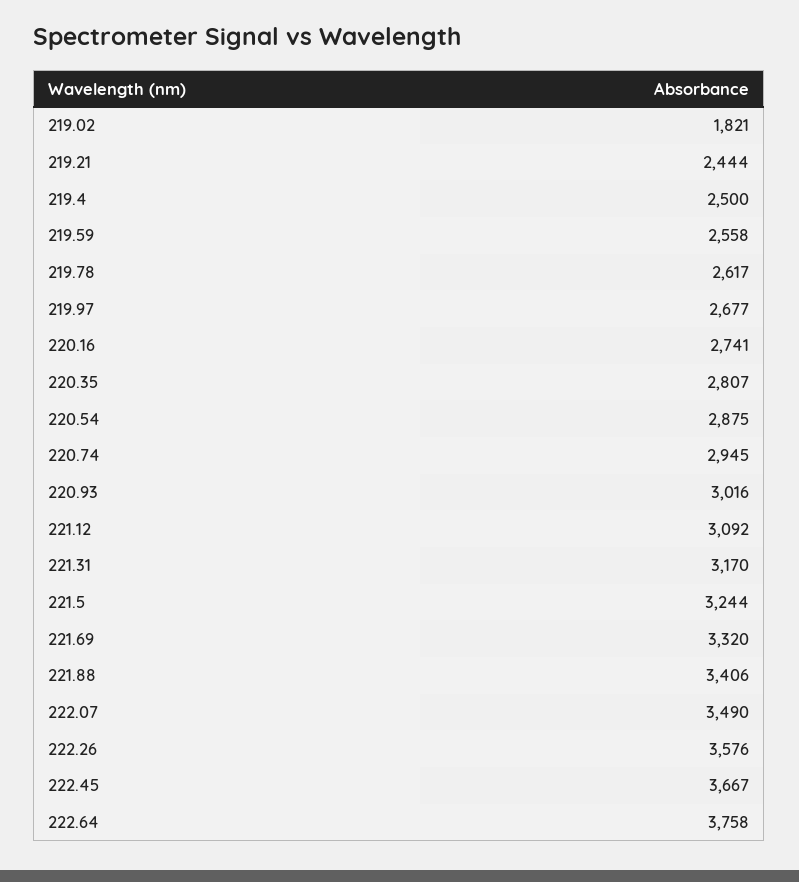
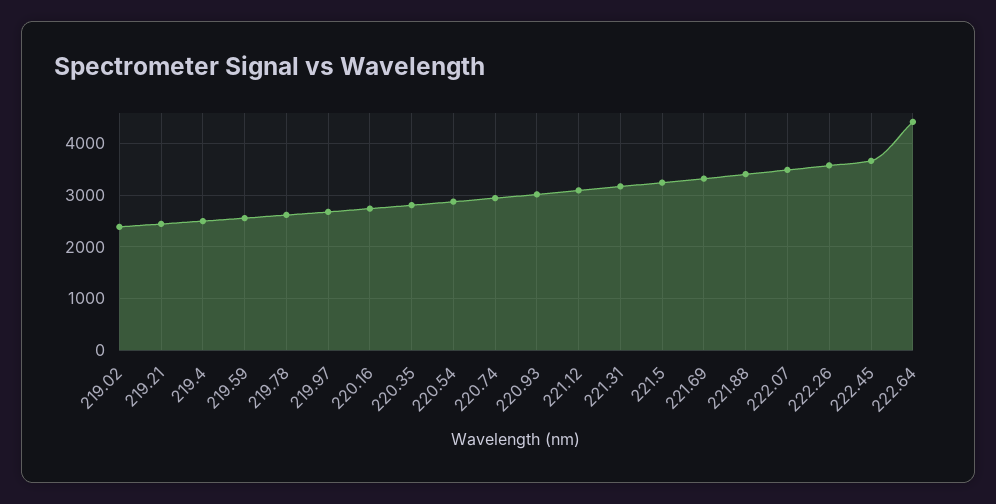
  {
-   "219.02": 1821,
+   "219.02": 2400,
    "219.21": 2444,
    "219.4": 2500,
    "219.59": 2558,
    "219.78": 2617,
    "219.97": 2677,
    "220.16": 2741,
    "220.35": 2807,
    "220.54": 2875,
    "220.74": 2945,
    "220.93": 3016,
    "221.12": 3092,
    "221.31": 3170,
    "221.5": 3244,
    "221.69": 3320,
    "221.88": 3406,
    "222.07": 3490,
    "222.26": 3576,
    "222.45": 3667,
-   "222.64": 3758
+   "222.64": 4400
  }

